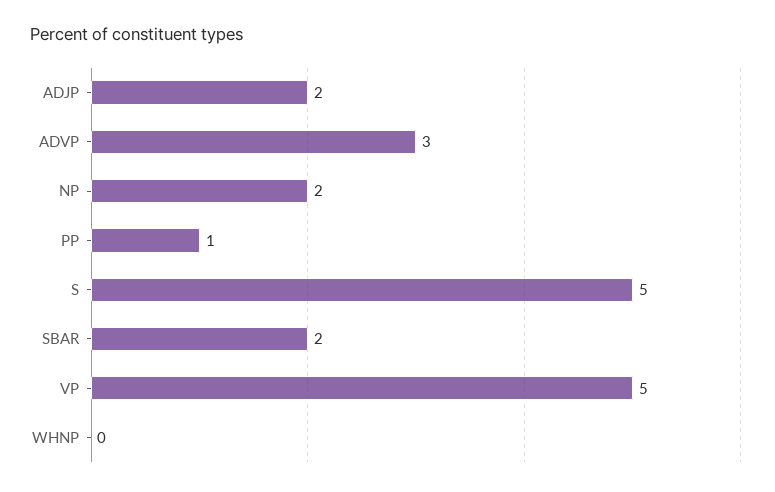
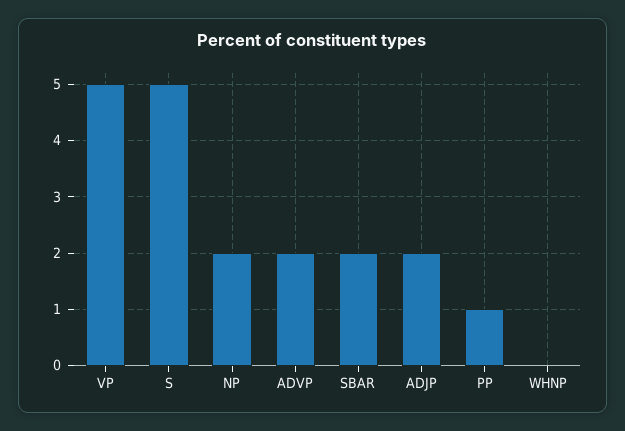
  {
    "ADJP": 2,
-   "ADVP": 3,
+   "ADVP": 2,
    "NP": 2,
    "PP": 1,
    "S": 5,
    "SBAR": 2,
    "VP": 5,
    "WHNP": 0
  }

